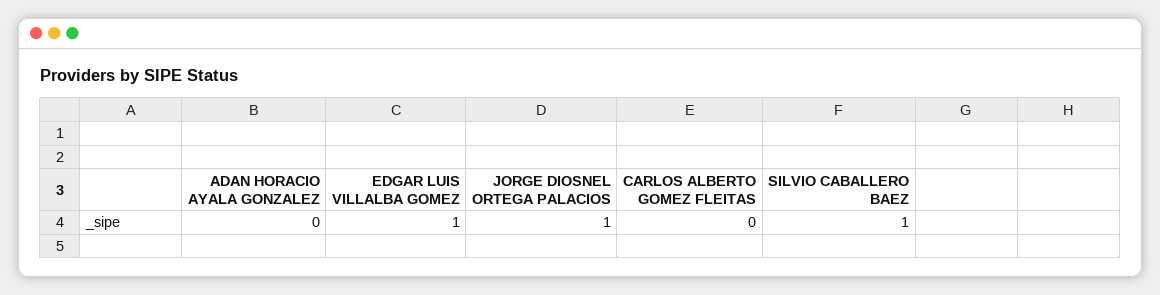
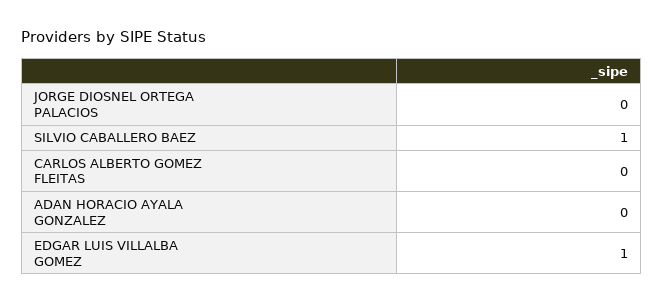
  {
    "ADAN HORACIO AYALA GONZALEZ": 0,
    "EDGAR LUIS VILLALBA GOMEZ": 1,
-   "JORGE DIOSNEL ORTEGA PALACIOS": 1,
+   "JORGE DIOSNEL ORTEGA PALACIOS": 0,
    "CARLOS ALBERTO GOMEZ FLEITAS": 0,
    "SILVIO CABALLERO BAEZ": 1
  }

